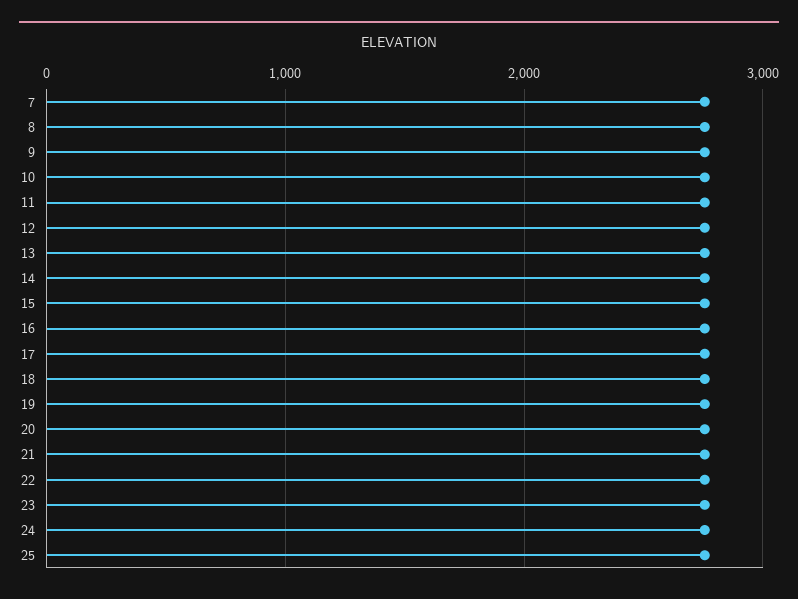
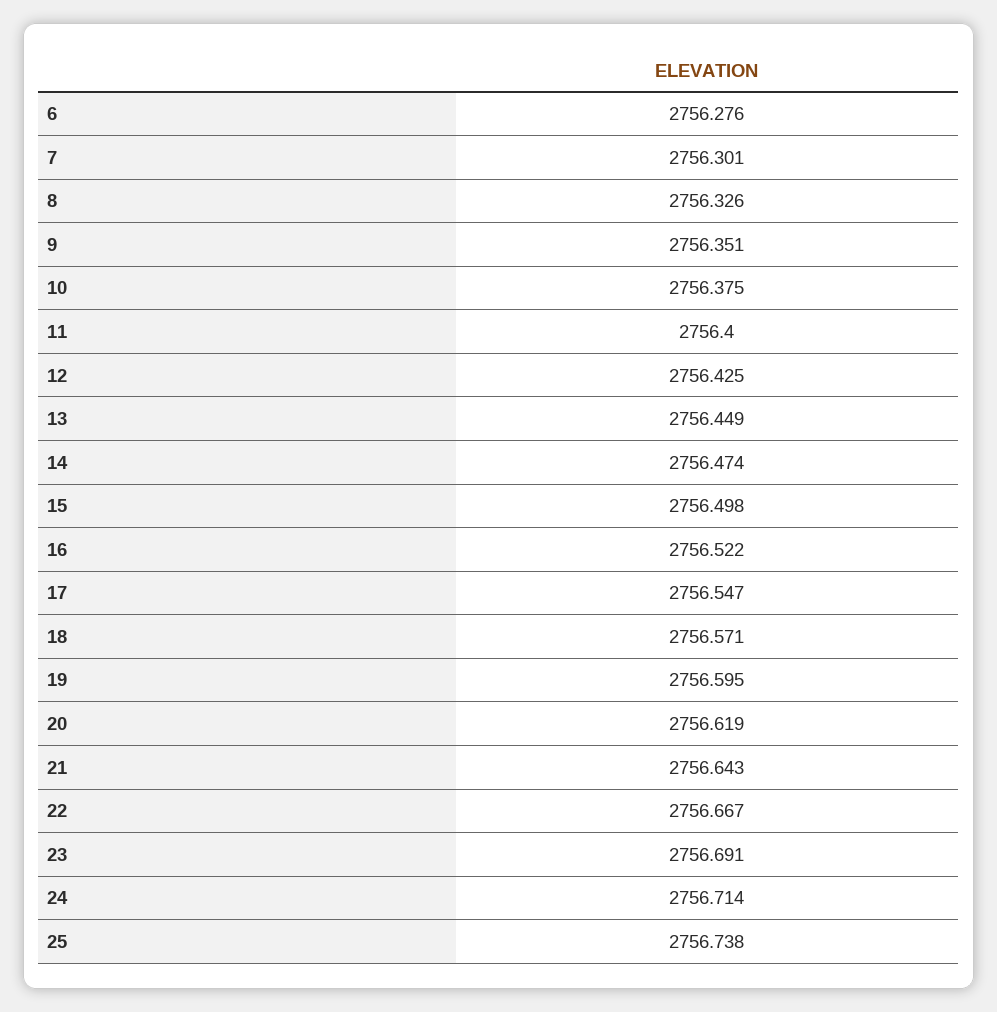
  {
    "7": 2756.301,
    "8": 2756.326,
    "9": 2756.351,
    "10": 2756.375,
    "11": 2756.4,
    "12": 2756.425,
    "13": 2756.449,
    "14": 2756.474,
    "15": 2756.498,
    "16": 2756.522,
    "17": 2756.547,
    "18": 2756.571,
    "19": 2756.595,
    "20": 2756.619,
    "21": 2756.643,
    "22": 2756.667,
    "23": 2756.691,
    "24": 2756.714,
-   "25": 2756.738
+   "25": 2756.738,
+   "6": 2756.276
  }

